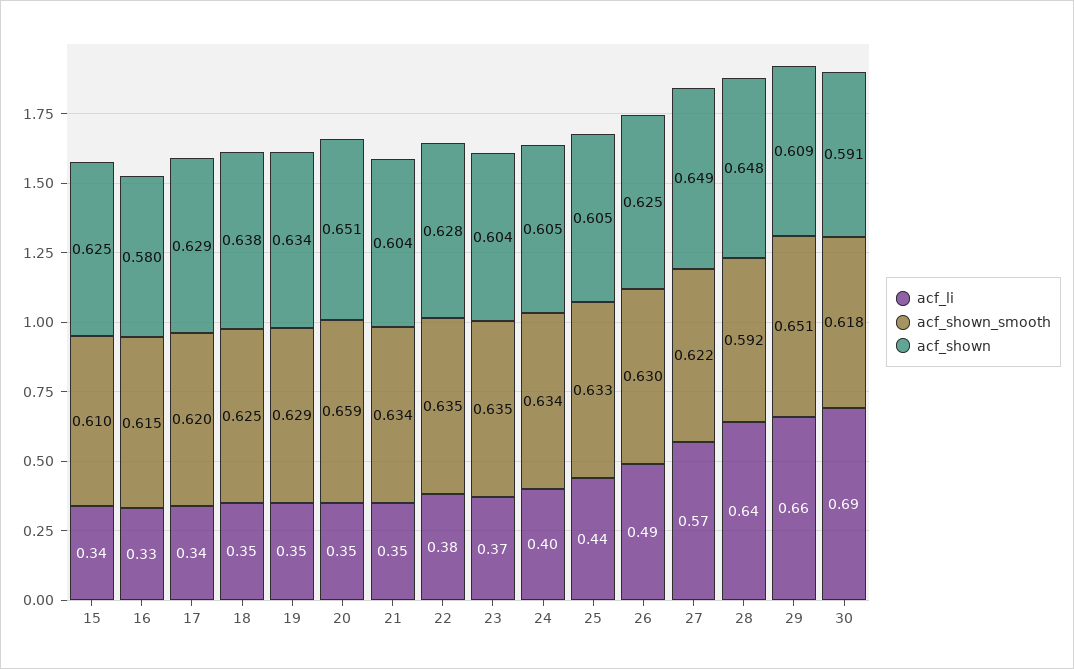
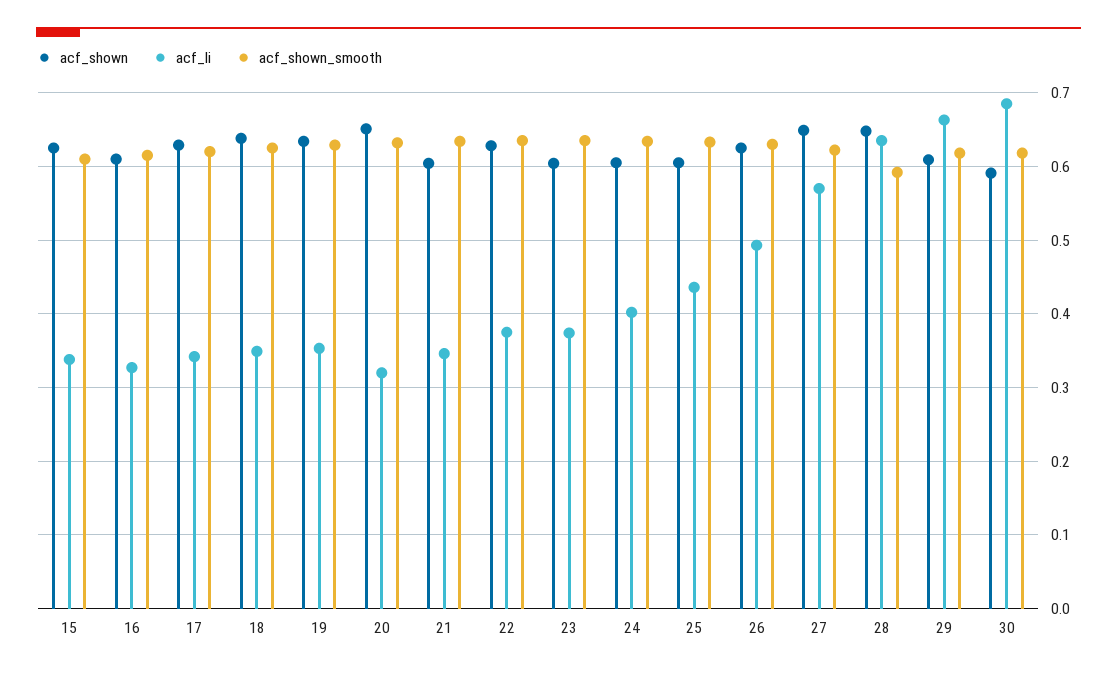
  {
    "acf_li": {
      "15": 0.34,
      "16": 0.33,
      "17": 0.34,
      "18": 0.35,
      "19": 0.35,
-     "20": 0.35,
+     "20": 0.32,
      "21": 0.35,
      "22": 0.38,
      "23": 0.37,
      "24": 0.4,
      "25": 0.44,
      "26": 0.49,
      "27": 0.57,
      "28": 0.64,
      "29": 0.66,
      "30": 0.69
    },
    "acf_shown_smooth": {
      "15": 0.61,
      "16": 0.615,
      "17": 0.62,
      "18": 0.625,
      "19": 0.629,
-     "20": 0.659,
+     "20": 0.63,
      "21": 0.634,
      "22": 0.635,
      "23": 0.635,
      "24": 0.634,
      "25": 0.633,
      "26": 0.63,
      "27": 0.622,
      "28": 0.592,
-     "29": 0.651,
+     "29": 0.62,
      "30": 0.618
    },
    "acf_shown": {
      "15": 0.625,
-     "16": 0.58,
+     "16": 0.61,
      "17": 0.629,
      "18": 0.638,
      "19": 0.634,
      "20": 0.651,
      "21": 0.604,
      "22": 0.628,
      "23": 0.604,
      "24": 0.605,
      "25": 0.605,
      "26": 0.625,
      "27": 0.649,
      "28": 0.648,
      "29": 0.609,
      "30": 0.591
    }
  }

